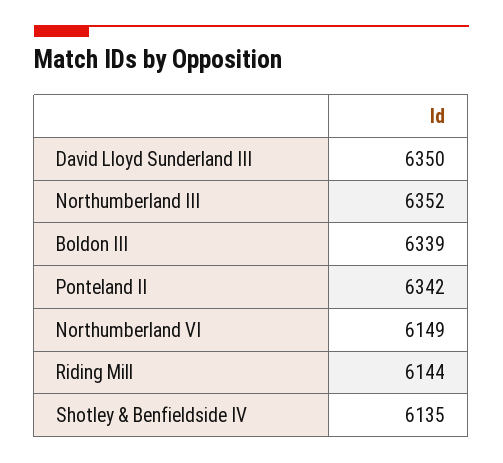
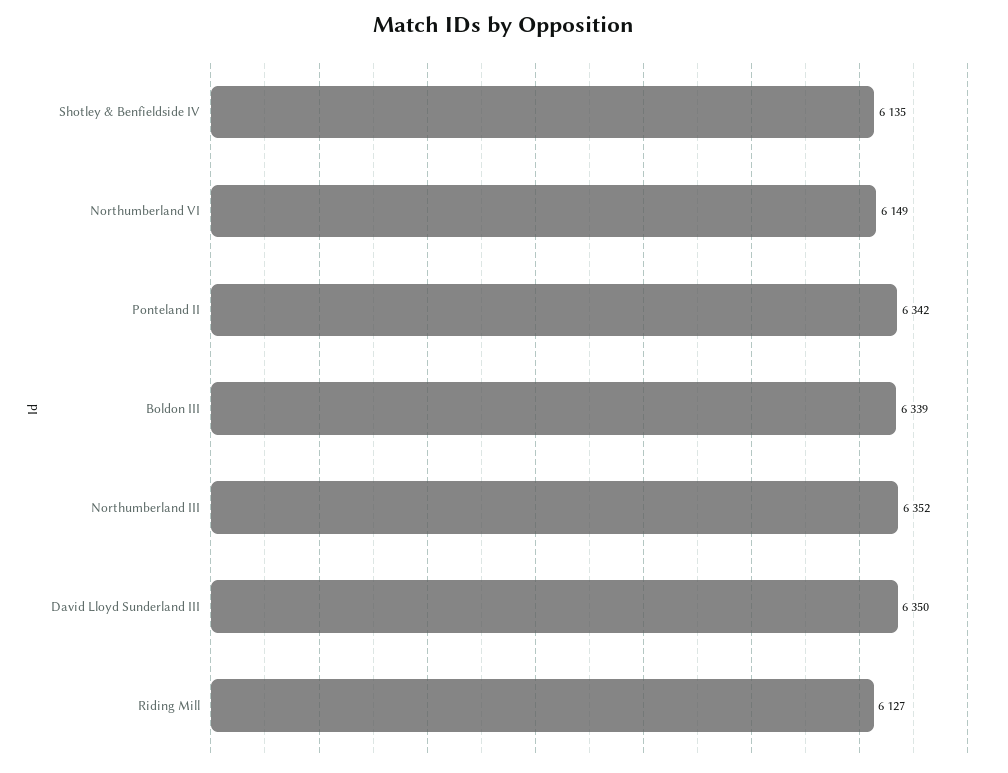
  {
    "David Lloyd Sunderland III": 6350,
    "Northumberland III": 6352,
    "Boldon III": 6339,
    "Ponteland II": 6342,
    "Northumberland VI": 6149,
-   "Riding Mill": 6144,
+   "Riding Mill": 6127,
    "Shotley & Benfieldside IV": 6135
  }

